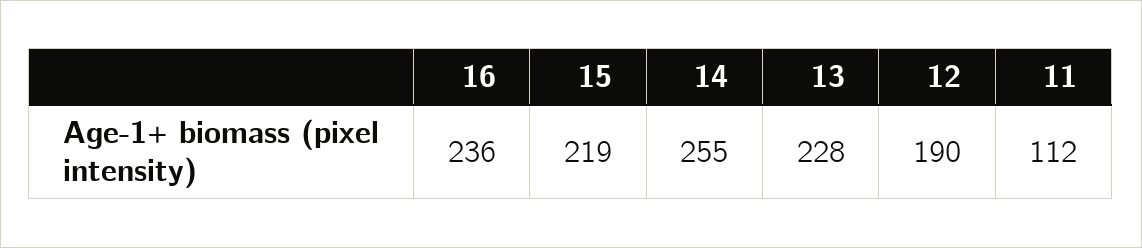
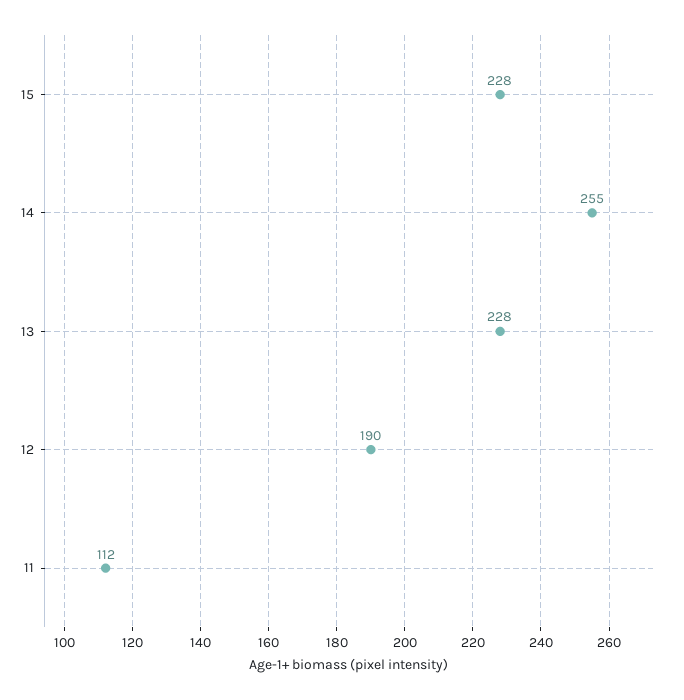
  {
-   "16": 236,
-   "15": 219,
+   "15": 228,
    "14": 255,
    "13": 228,
    "12": 190,
    "11": 112
  }

